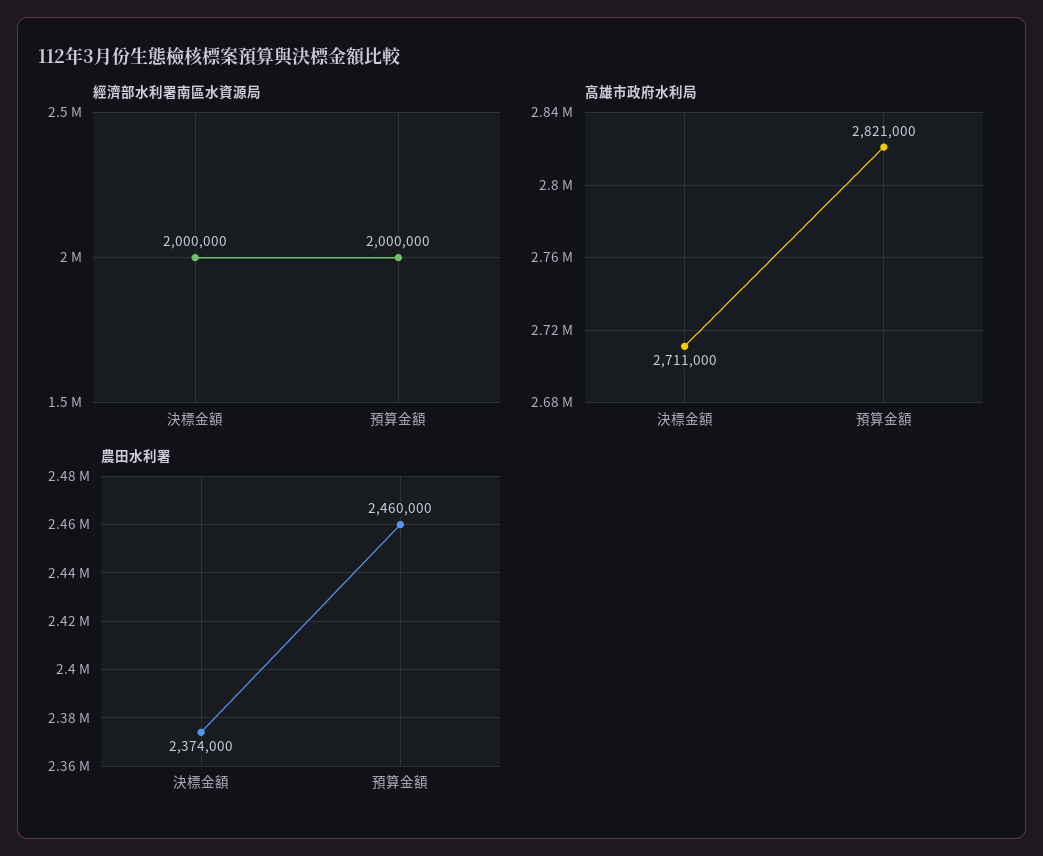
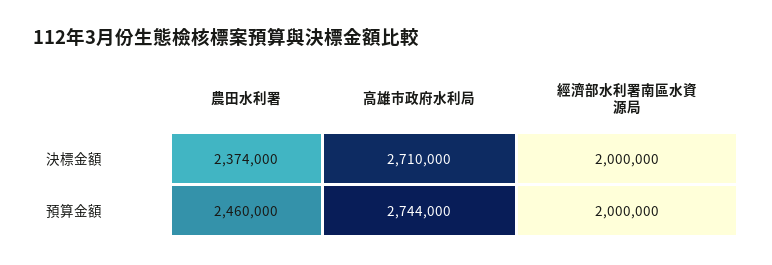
  {
    "經濟部水利署南區水資源局": {
      "決標金額": 2000000,
      "預算金額": 2000000
    },
    "高雄市政府水利局": {
-     "決標金額": 2711000,
+     "決標金額": 2710000,
-     "預算金額": 2821000
+     "預算金額": 2744000
    },
    "農田水利署": {
      "決標金額": 2374000,
      "預算金額": 2460000
    }
  }

